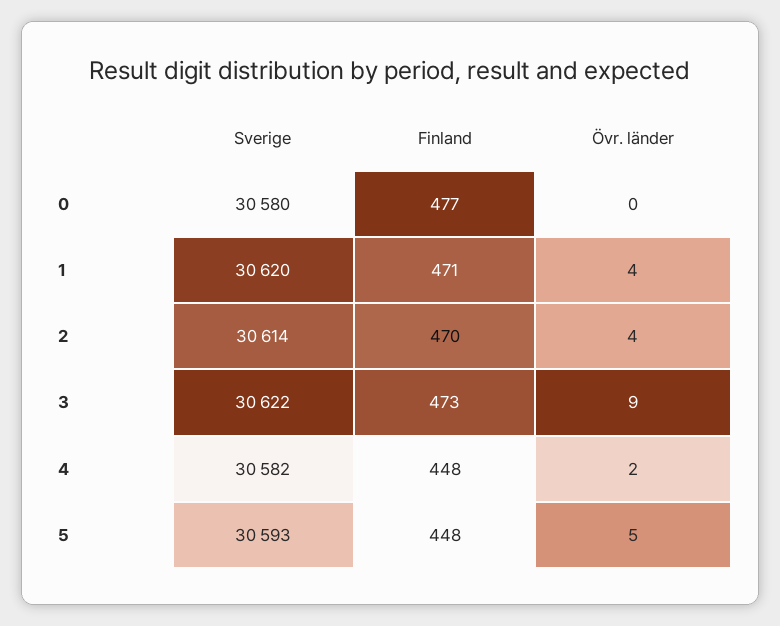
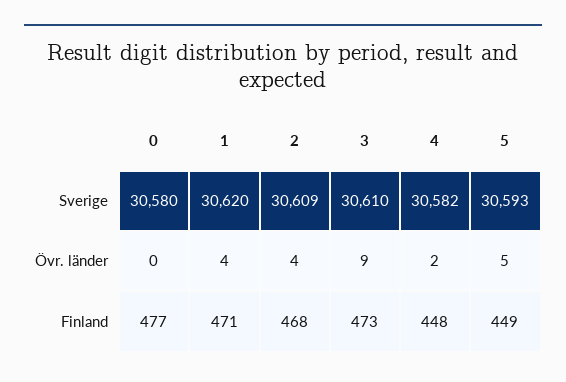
  {
    "Sverige": {
      "0": 30580,
      "1": 30620,
-     "2": 30614,
+     "2": 30609,
-     "3": 30622,
+     "3": 30610,
      "4": 30582,
      "5": 30593
    },
    "Finland": {
      "0": 477,
      "1": 471,
-     "2": 470,
+     "2": 468,
      "3": 473,
      "4": 448,
-     "5": 448
+     "5": 449
    },
    "Övr. länder": {
      "0": 0,
      "1": 4,
      "2": 4,
      "3": 9,
      "4": 2,
      "5": 5
    }
  }

